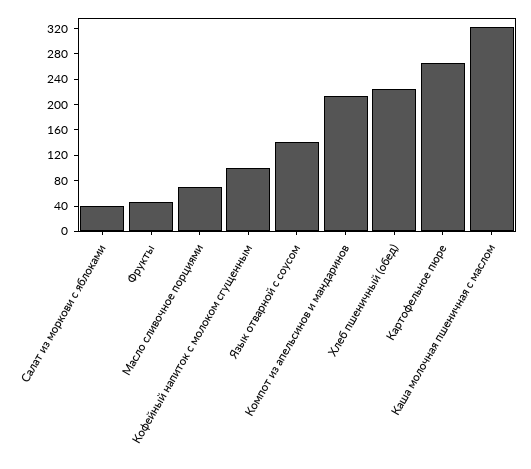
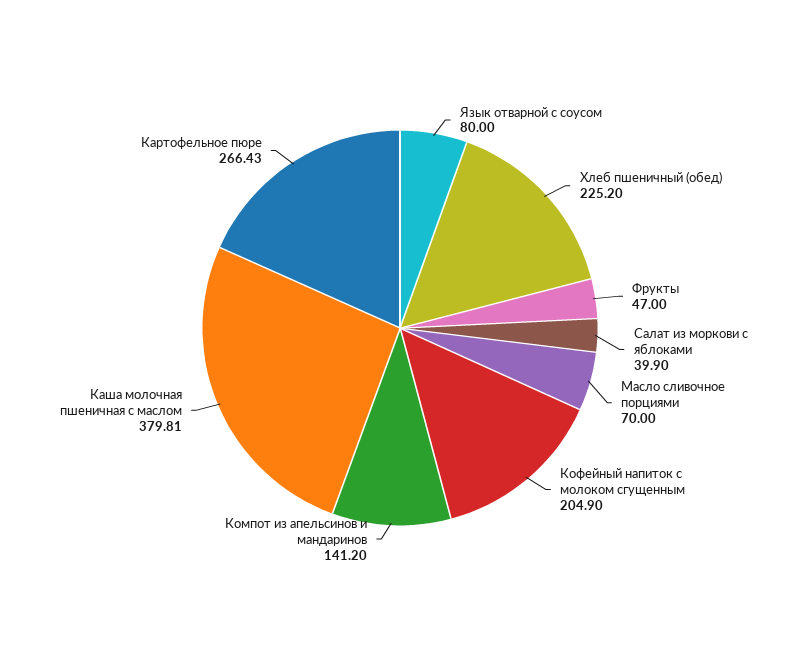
  {
    "Салат из моркови с яблоками": 39.9,
    "Фрукты": 47,
    "Масло сливочное порциями": 70,
-   "Кофейный напиток с молоком сгущенным": 100,
+   "Кофейный напиток с молоком сгущенным": 204.9,
-   "Язык отварной с соусом": 140,
+   "Язык отварной с соусом": 80,
-   "Компот из апельсинов и мандаринов": 220,
+   "Компот из апельсинов и мандаринов": 141.2,
    "Хлеб пшеничный (обед)": 225.2,
    "Картофельное пюре": 266.43,
-   "Каша молочная пшеничная с маслом": 320
+   "Каша молочная пшеничная с маслом": 379.81
  }

